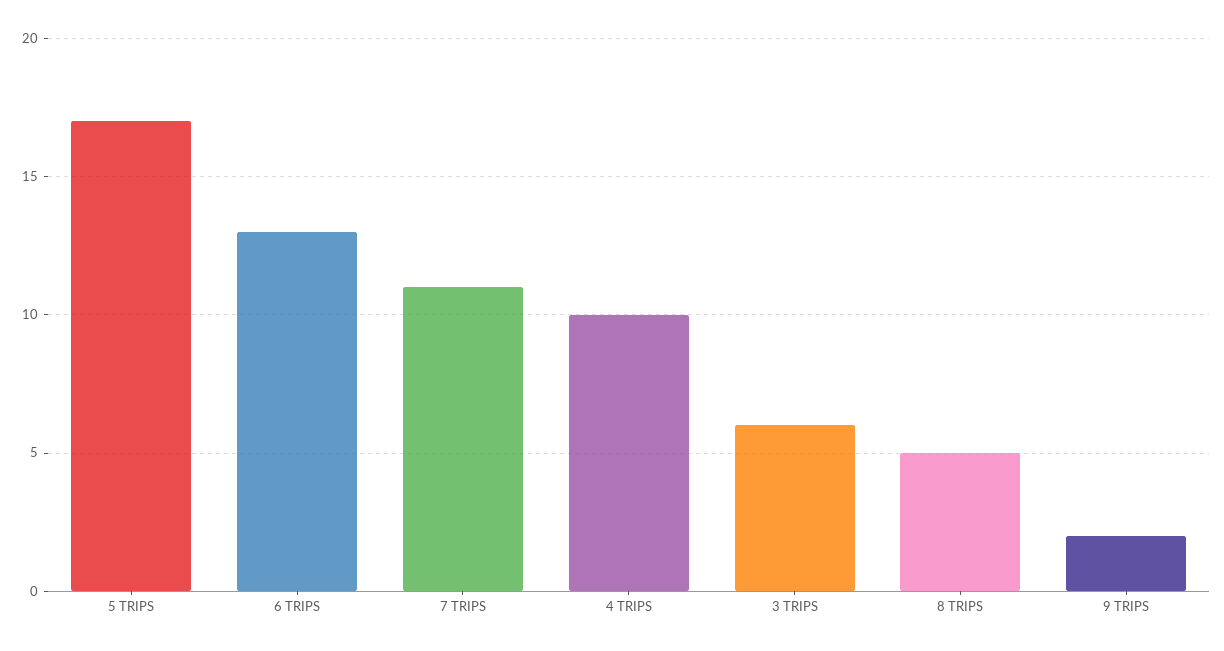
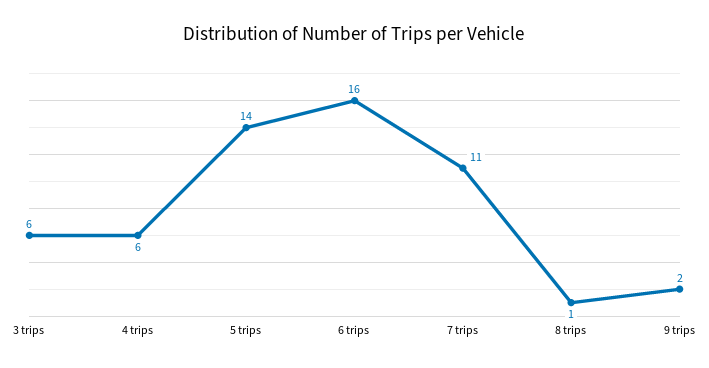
  {
-   "5 TRIPS": 17,
+   "5 TRIPS": 14,
-   "6 TRIPS": 13,
+   "6 TRIPS": 16,
    "7 TRIPS": 11,
-   "4 TRIPS": 10,
+   "4 TRIPS": 6,
    "3 TRIPS": 6,
-   "8 TRIPS": 5,
+   "8 TRIPS": 1,
    "9 TRIPS": 2
  }

